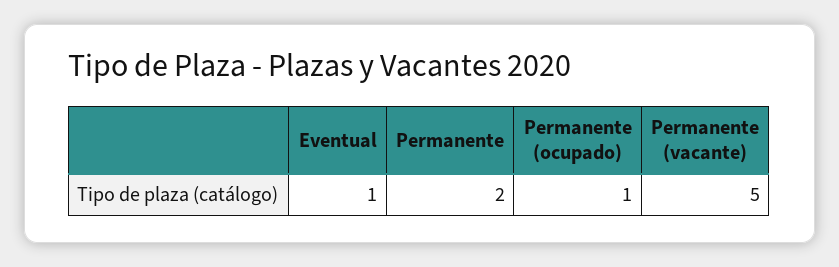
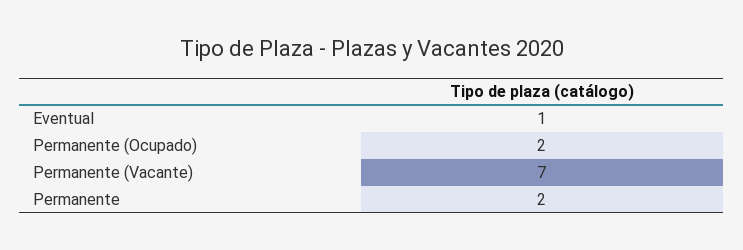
  {
    "Eventual": 1,
    "Permanente": 2,
-   "Permanente (ocupado)": 1,
+   "Permanente (ocupado)": 2,
-   "Permanente (vacante)": 5
+   "Permanente (vacante)": 7
  }

